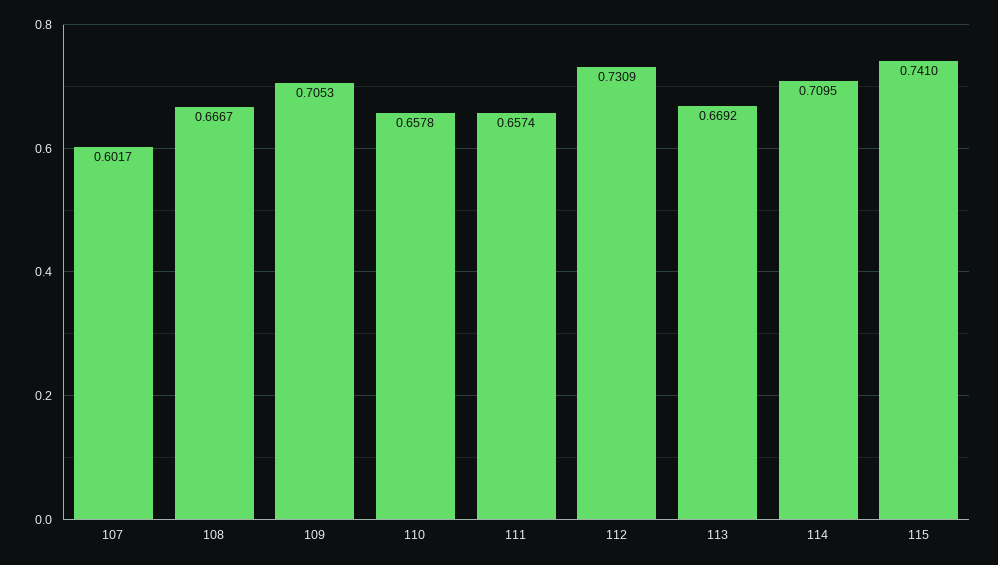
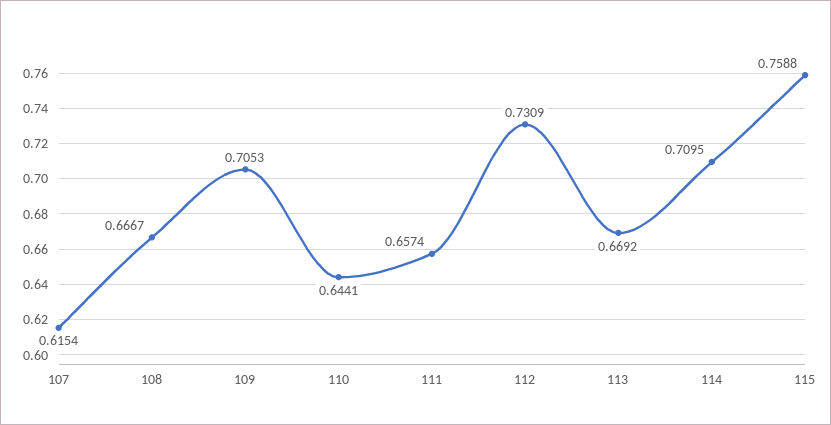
  {
-   "107": 0.6017,
+   "107": 0.6154,
    "108": 0.6667,
    "109": 0.7053,
-   "110": 0.6578,
+   "110": 0.6441,
    "111": 0.6574,
    "112": 0.7309,
    "113": 0.6692,
    "114": 0.7095,
-   "115": 0.741
+   "115": 0.7588
  }

